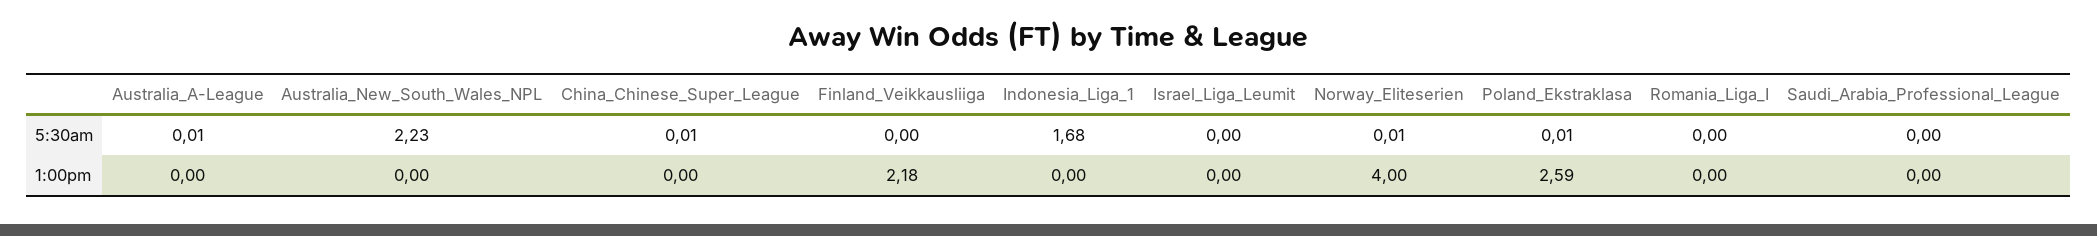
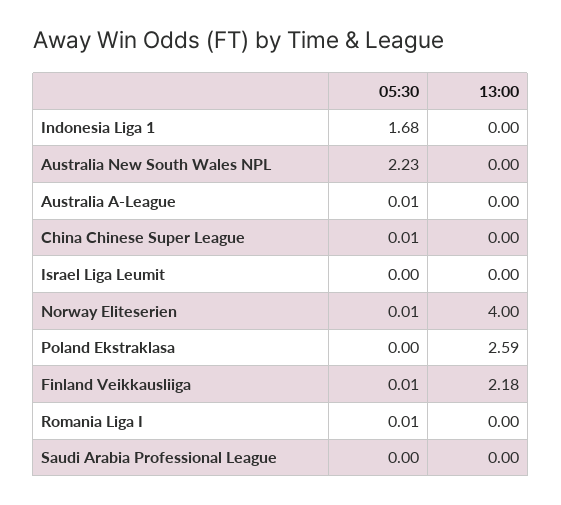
  {
    "Australia_A-League": {
      "5:30am": 0.01,
      "1:00pm": 0
    },
    "Australia_New_South_Wales_NPL": {
      "5:30am": 2.23,
      "1:00pm": 0
    },
    "China_Chinese_Super_League": {
      "5:30am": 0.01,
      "1:00pm": 0
    },
    "Finland_Veikkausliiga": {
-     "5:30am": 0,
+     "5:30am": 0.01,
      "1:00pm": 2.18
    },
    "Indonesia_Liga_1": {
      "5:30am": 1.68,
      "1:00pm": 0
    },
    "Israel_Liga_Leumit": {
      "5:30am": 0,
      "1:00pm": 0
    },
    "Norway_Eliteserien": {
      "5:30am": 0.01,
      "1:00pm": 4
    },
    "Poland_Ekstraklasa": {
-     "5:30am": 0.01,
+     "5:30am": 0,
      "1:00pm": 2.59
    },
    "Romania_Liga_I": {
-     "5:30am": 0,
+     "5:30am": 0.01,
      "1:00pm": 0
    },
    "Saudi_Arabia_Professional_League": {
      "5:30am": 0,
      "1:00pm": 0
    }
  }

